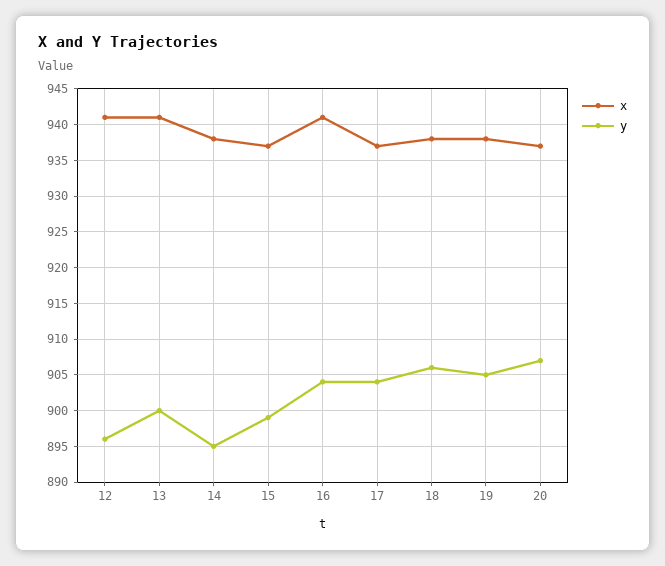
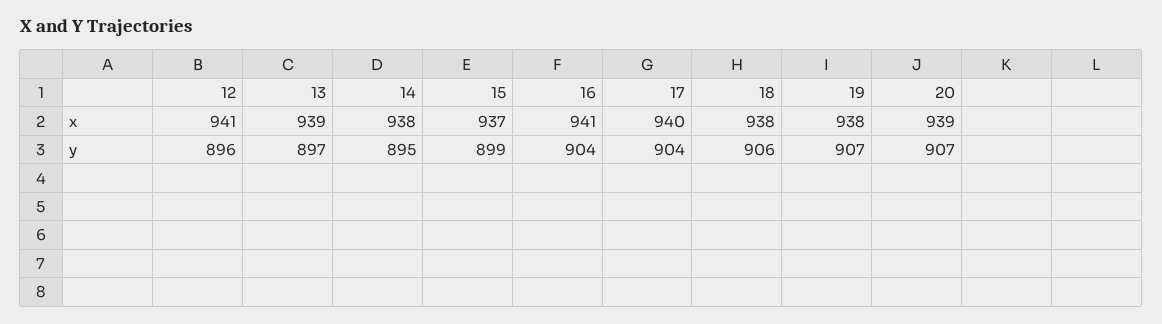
  {
    "x": {
      "12": 941,
-     "13": 941,
+     "13": 939,
      "14": 938,
      "15": 937,
      "16": 941,
-     "17": 937,
+     "17": 940,
      "18": 938,
      "19": 938,
-     "20": 937
+     "20": 939
    },
    "y": {
      "12": 896,
-     "13": 900,
+     "13": 897,
      "14": 895,
      "15": 899,
      "16": 904,
      "17": 904,
      "18": 906,
-     "19": 905,
+     "19": 907,
      "20": 907
    }
  }

